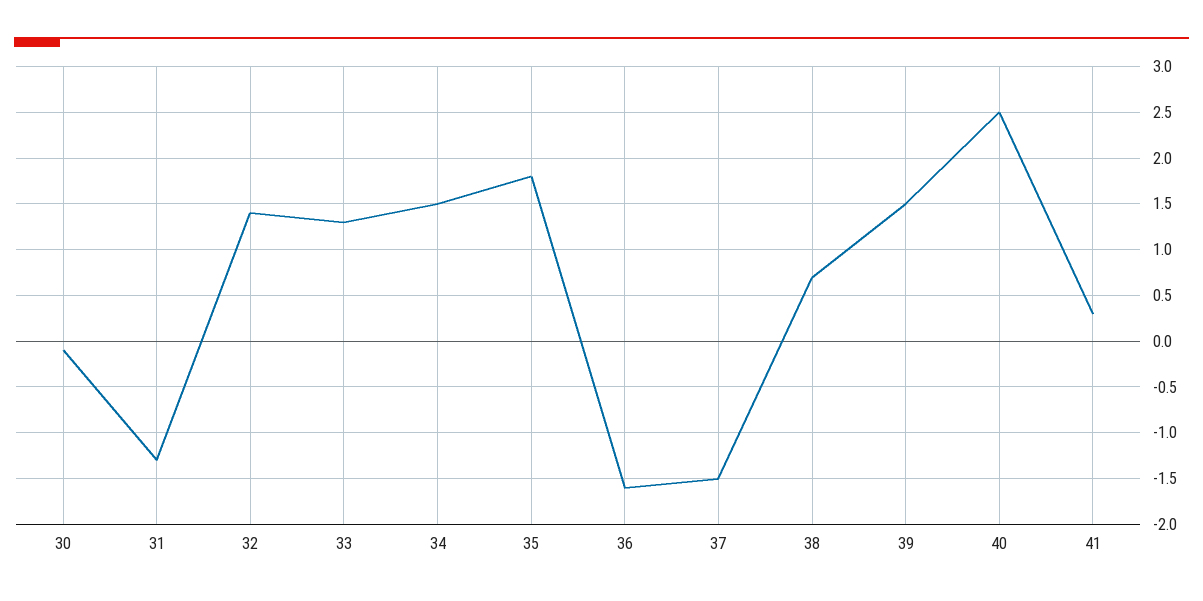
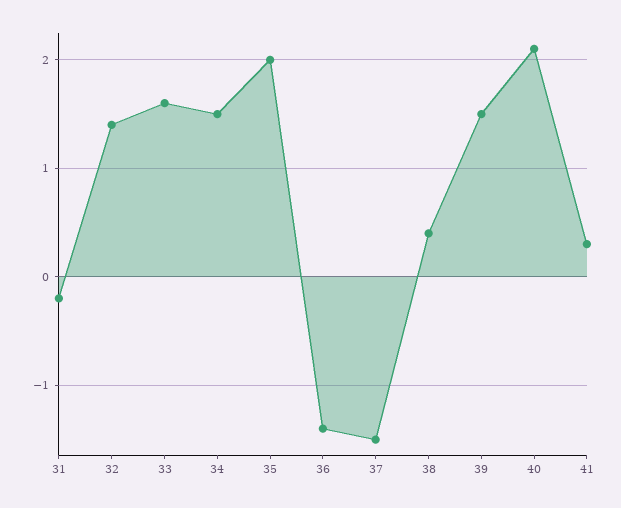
  {
-   "30": -0.1,
-   "31": -1.3,
+   "31": -0.2,
    "32": 1.4,
-   "33": 1.3,
+   "33": 1.6,
    "34": 1.5,
-   "35": 1.8,
+   "35": 2,
-   "36": -1.6,
+   "36": -1.4,
    "37": -1.5,
-   "38": 0.7,
+   "38": 0.4,
    "39": 1.5,
-   "40": 2.5,
+   "40": 2.1,
    "41": 0.3
  }

